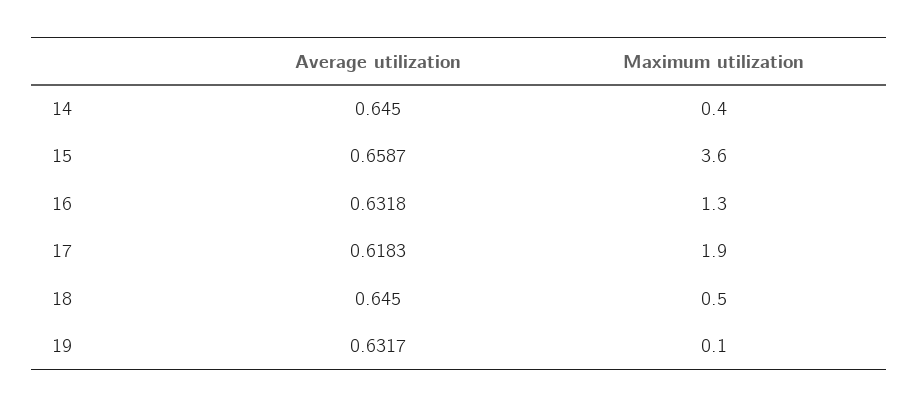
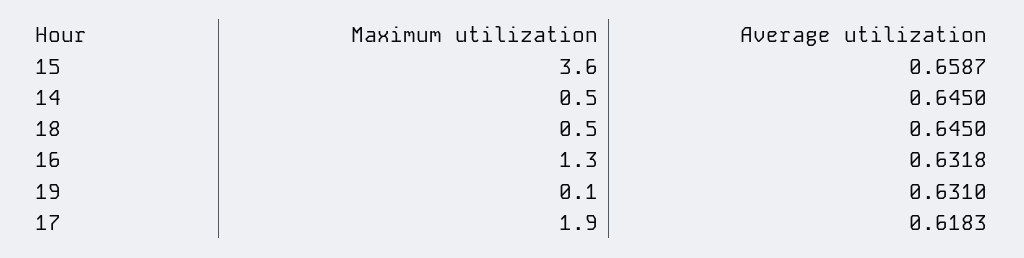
  {
    "Average utilization": {
      "14": 0.645,
      "15": 0.6587,
      "16": 0.6318,
      "17": 0.6183,
      "18": 0.645,
-     "19": 0.6317
+     "19": 0.631
    },
    "Maximum utilization": {
-     "14": 0.4,
+     "14": 0.5,
      "15": 3.6,
      "16": 1.3,
      "17": 1.9,
      "18": 0.5,
      "19": 0.1
    }
  }

